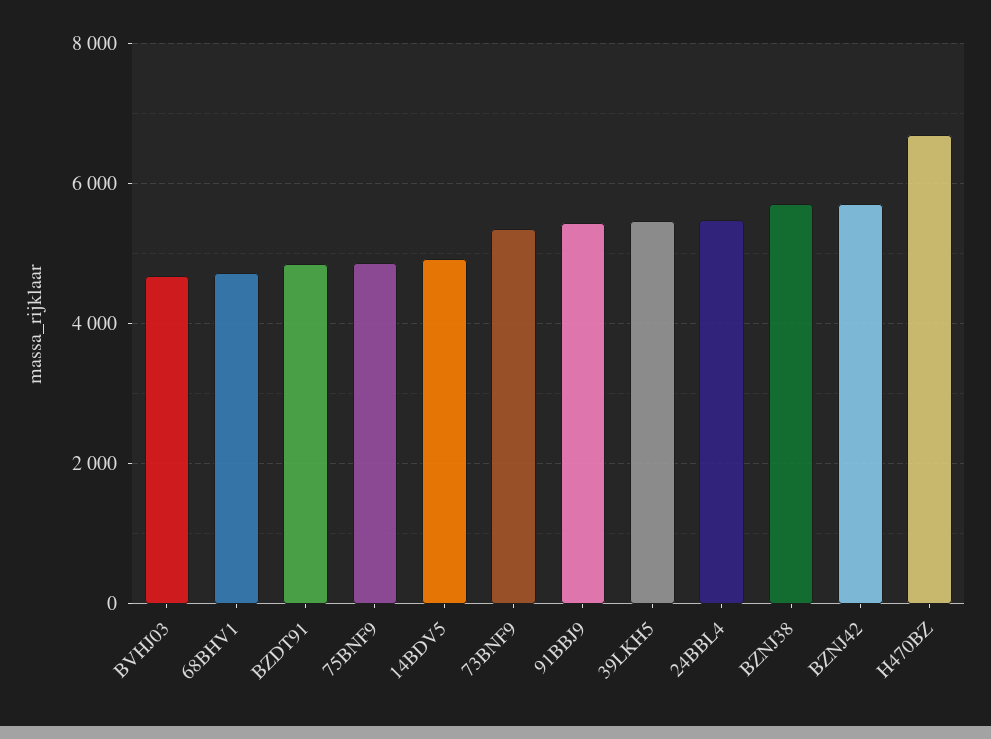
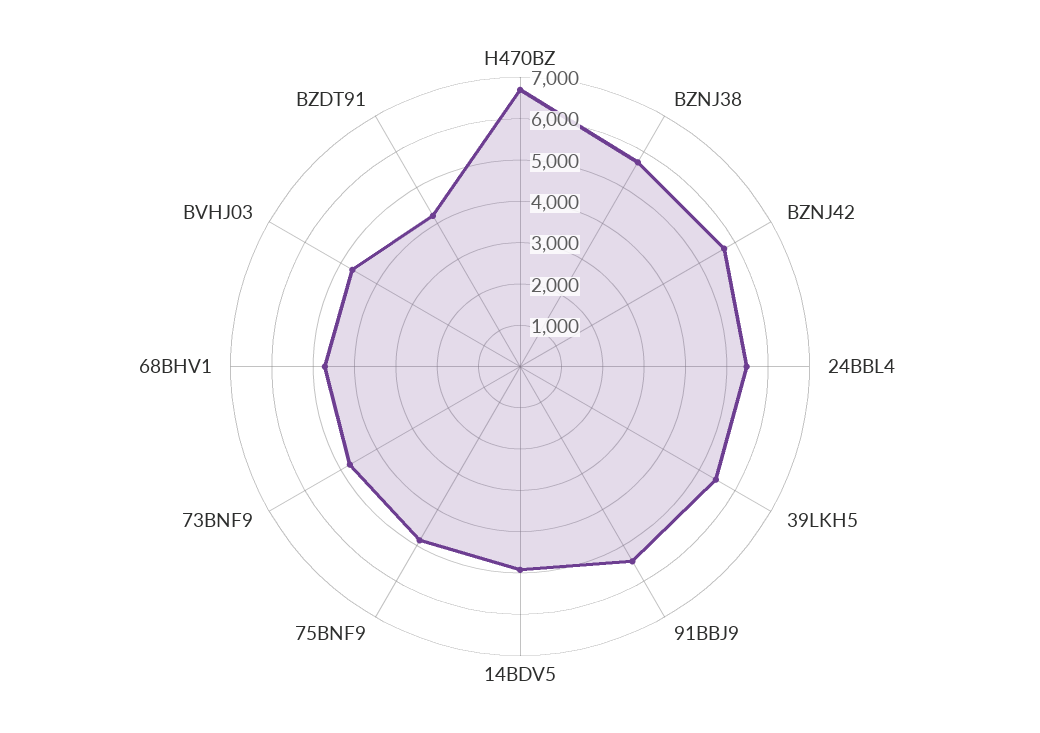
  {
    "BVHJ03": 4600,
    "68BHV1": 4800,
-   "BZDT91": 4800,
+   "BZDT91": 4200,
    "75BNF9": 4800,
    "14BDV5": 5000,
-   "73BNF9": 5400,
+   "73BNF9": 4800,
    "91BBJ9": 5400,
    "39LKH5": 5400,
    "24BBL4": 5400,
    "BZNJ38": 5800,
    "BZNJ42": 5800,
    "H470BZ": 6600
  }

